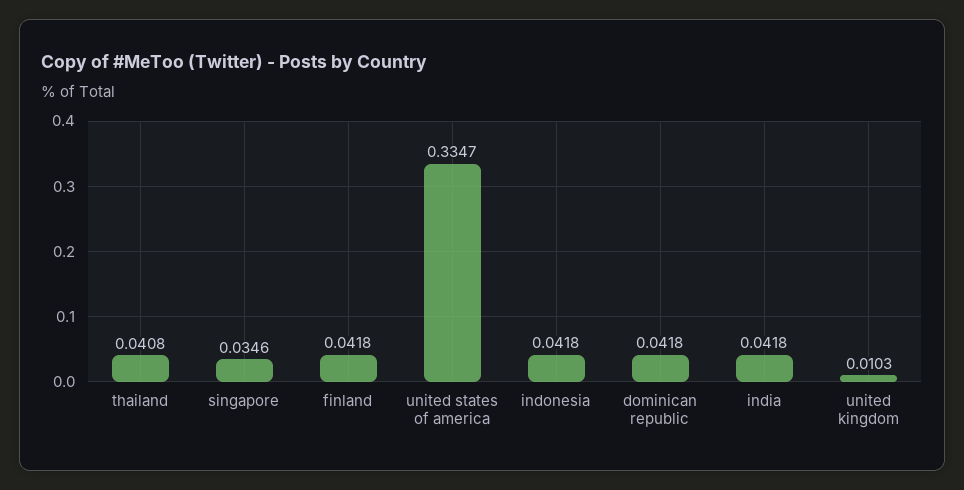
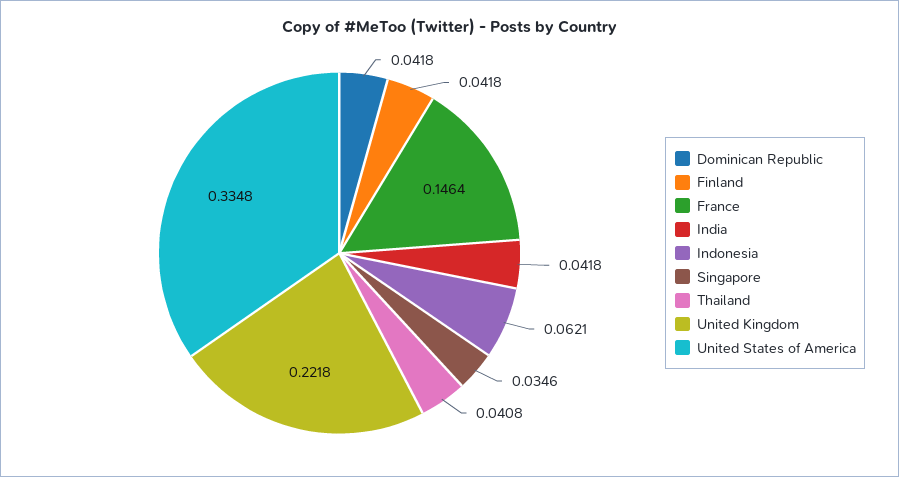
  {
    "thailand": 0.0408,
    "singapore": 0.0346,
    "finland": 0.0418,
-   "united states of america": 0.3347,
+   "united states of america": 0.3348,
-   "indonesia": 0.0418,
+   "indonesia": 0.0621,
    "dominican republic": 0.0418,
    "india": 0.0418,
-   "united kingdom": 0.0103
+   "united kingdom": 0.2218,
+   "France": 0.1464
  }

